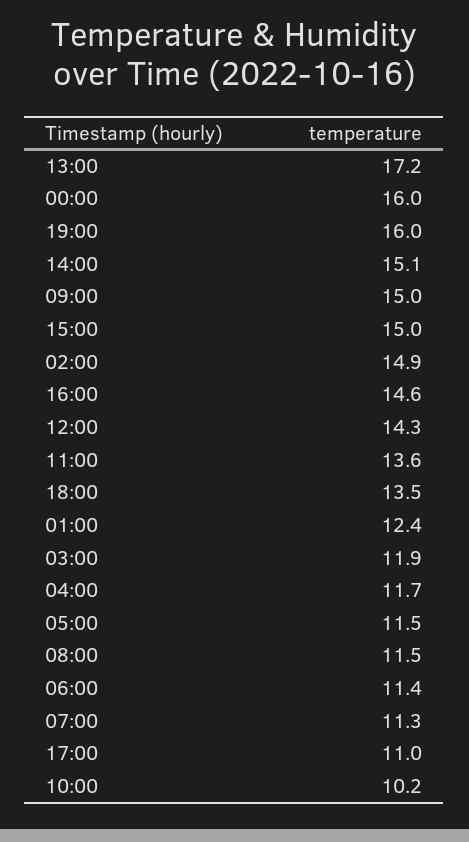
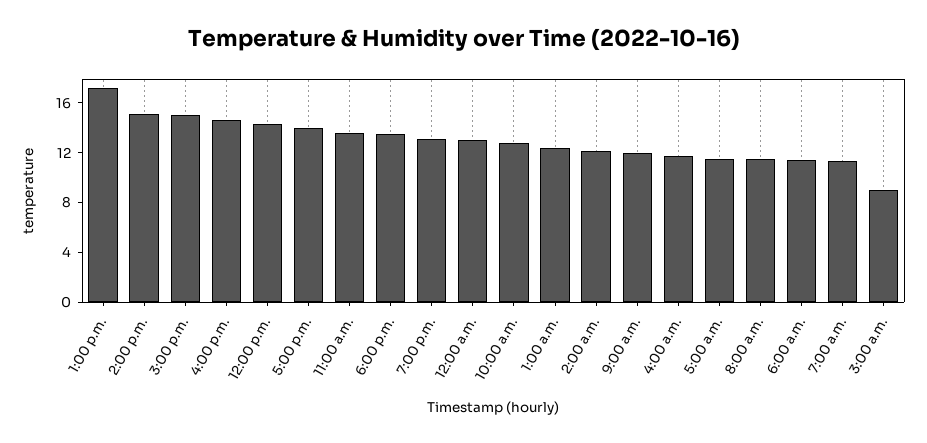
  {
    "13:00": 17.2,
-   "00:00": 16,
+   "00:00": 13,
-   "19:00": 16,
+   "19:00": 13,
    "14:00": 15.1,
-   "09:00": 15,
+   "09:00": 12,
    "15:00": 15,
-   "02:00": 14.9,
+   "02:00": 12,
    "16:00": 14.6,
    "12:00": 14.3,
    "11:00": 13.6,
    "18:00": 13.5,
    "01:00": 12.4,
-   "03:00": 11.9,
+   "03:00": 9,
    "04:00": 11.7,
    "05:00": 11.5,
    "08:00": 11.5,
    "06:00": 11.4,
    "07:00": 11.3,
-   "17:00": 11,
+   "17:00": 14,
-   "10:00": 10.2
+   "10:00": 13
  }

